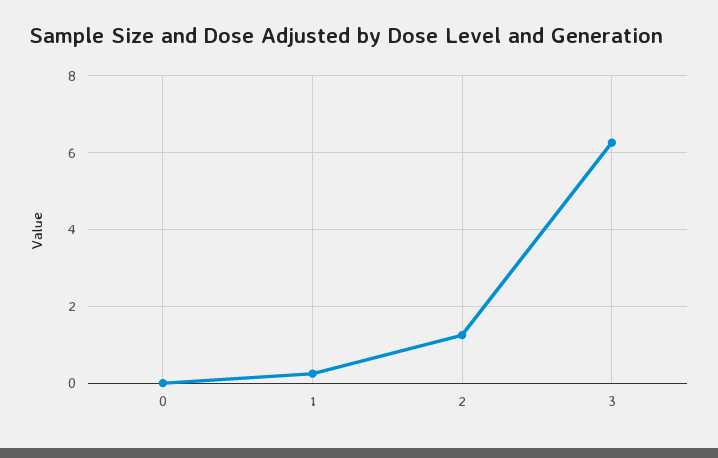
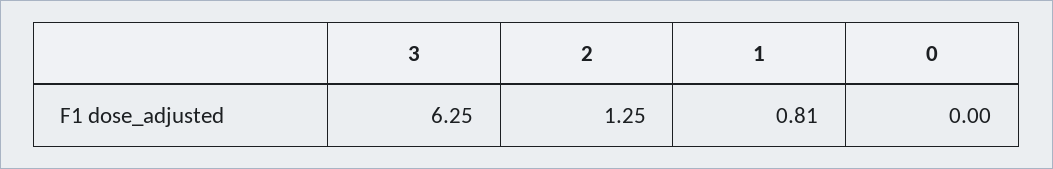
  {
    "0": 0,
-   "1": 0.2,
+   "1": 0.81,
    "2": 1.25,
    "3": 6.25
  }

